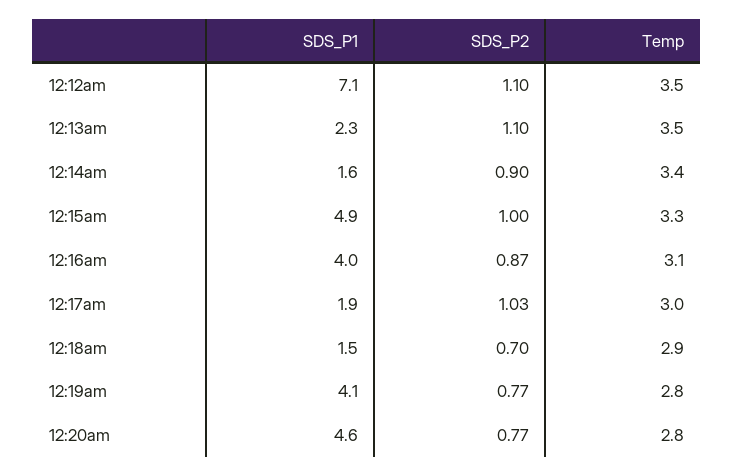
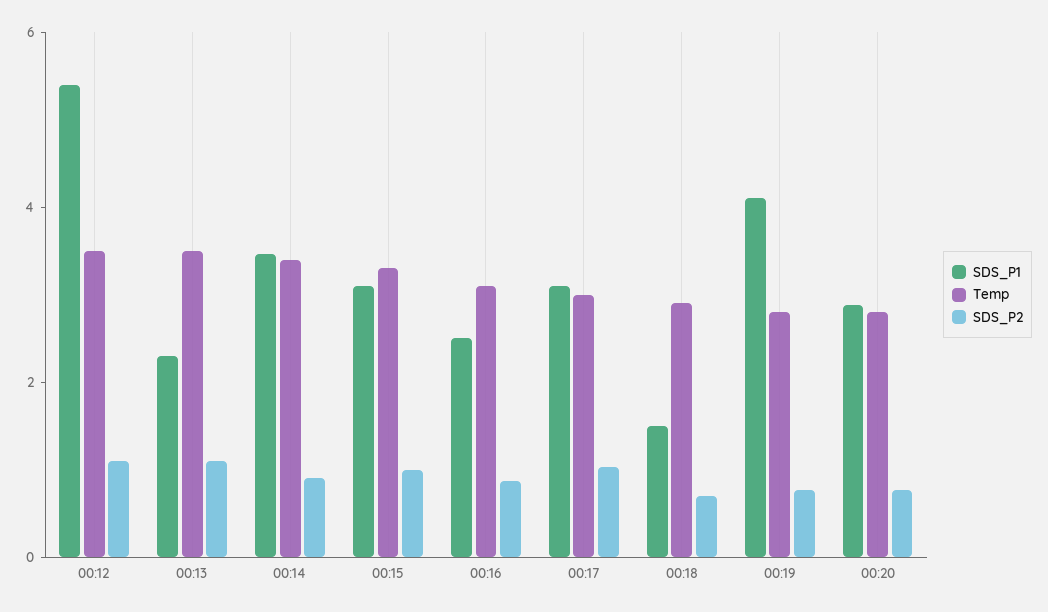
  {
    "SDS_P1": {
-     "12:12am": 7.1,
+     "12:12am": 5.5,
      "12:13am": 2.3,
-     "12:14am": 1.6,
+     "12:14am": 3.5,
-     "12:15am": 4.9,
+     "12:15am": 3,
-     "12:16am": 4,
+     "12:16am": 2.5,
-     "12:17am": 1.9,
+     "12:17am": 3,
      "12:18am": 1.5,
      "12:19am": 4.1,
-     "12:20am": 4.6
+     "12:20am": 3
    },
    "SDS_P2": {
      "12:12am": 1.1,
      "12:13am": 1.1,
      "12:14am": 0.9,
      "12:15am": 1,
      "12:16am": 0.87,
      "12:17am": 1.03,
      "12:18am": 0.7,
      "12:19am": 0.77,
      "12:20am": 0.77
    },
    "Temp": {
      "12:12am": 3.5,
      "12:13am": 3.5,
      "12:14am": 3.4,
      "12:15am": 3.3,
      "12:16am": 3.1,
      "12:17am": 3,
      "12:18am": 2.9,
      "12:19am": 2.8,
      "12:20am": 2.8
    }
  }

